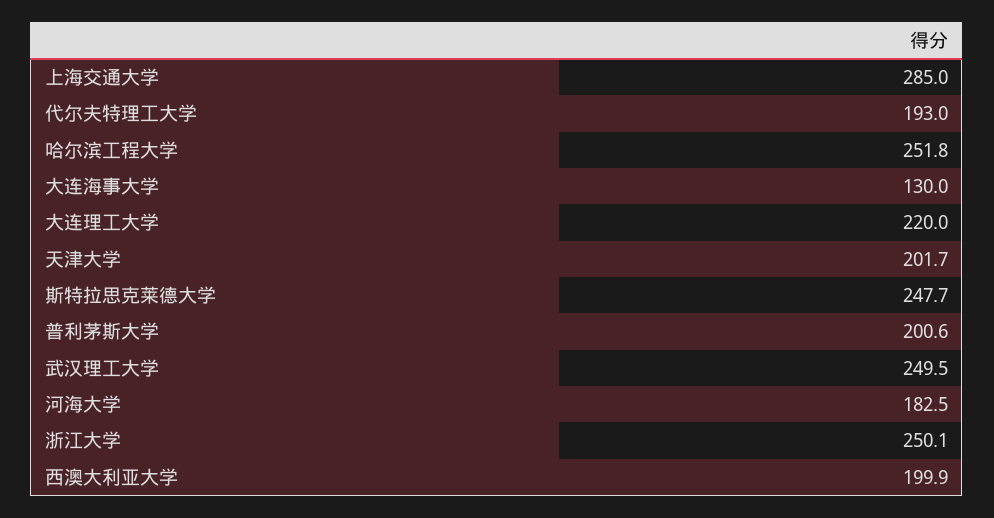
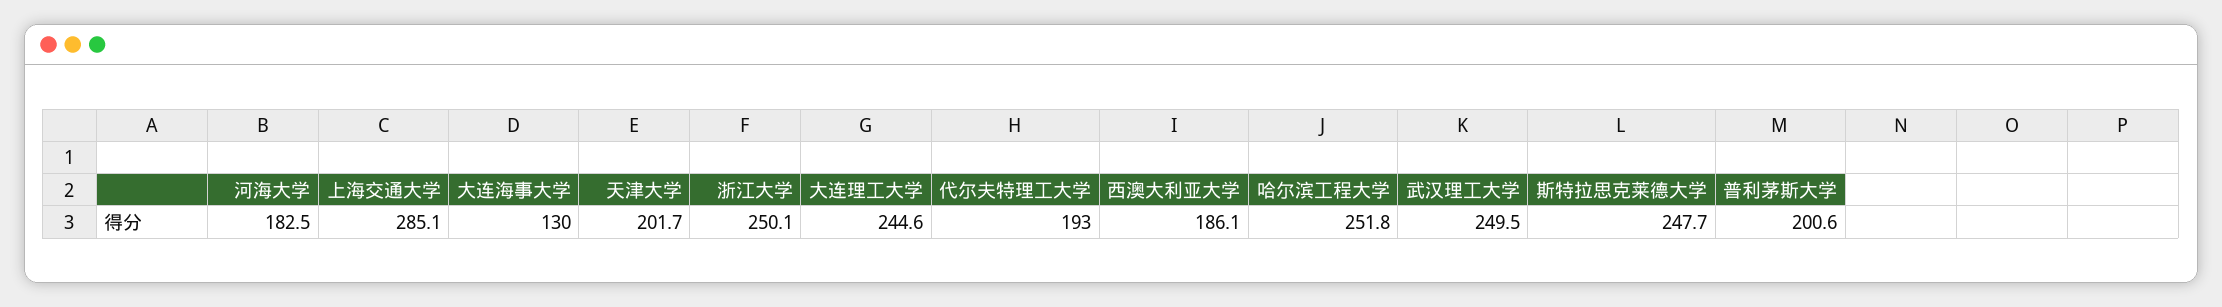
  {
-   "上海交通大学": 285,
+   "上海交通大学": 285.1,
    "代尔夫特理工大学": 193,
    "哈尔滨工程大学": 251.8,
    "大连海事大学": 130,
-   "大连理工大学": 220,
+   "大连理工大学": 244.6,
    "天津大学": 201.7,
    "斯特拉思克莱德大学": 247.7,
    "普利茅斯大学": 200.6,
    "武汉理工大学": 249.5,
    "河海大学": 182.5,
    "浙江大学": 250.1,
-   "西澳大利亚大学": 199.9
+   "西澳大利亚大学": 186.1
  }

